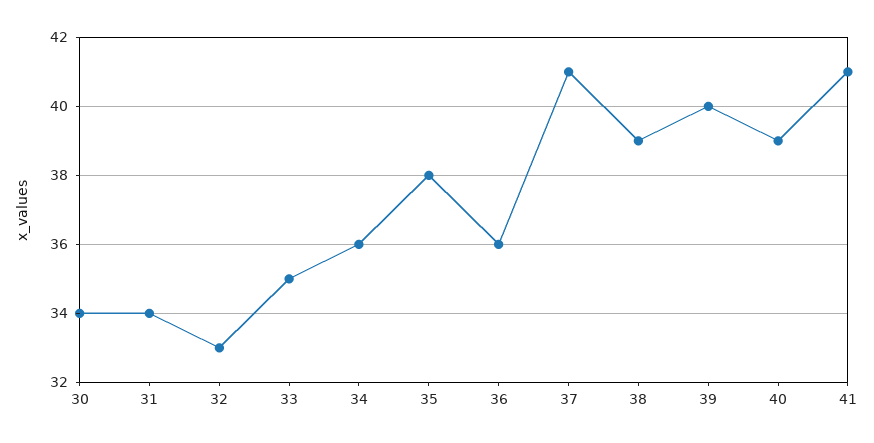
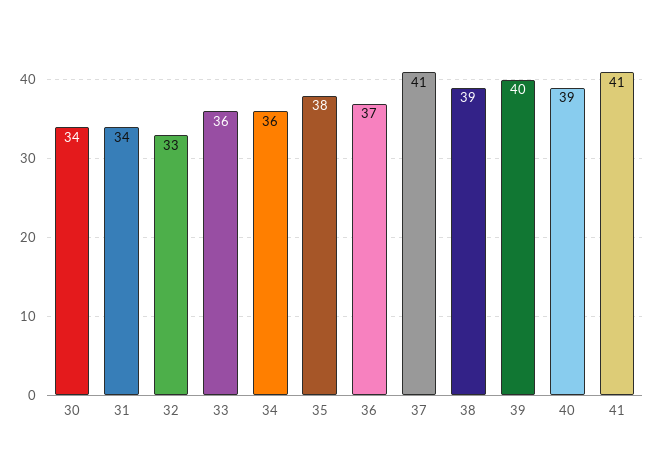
  {
    "30": 34,
    "31": 34,
    "32": 33,
-   "33": 35,
+   "33": 36,
    "34": 36,
    "35": 38,
-   "36": 36,
+   "36": 37,
    "37": 41,
    "38": 39,
    "39": 40,
    "40": 39,
    "41": 41
  }

